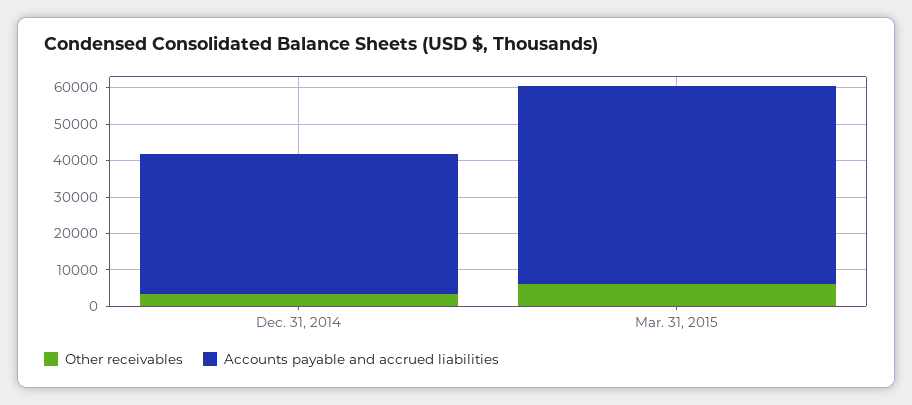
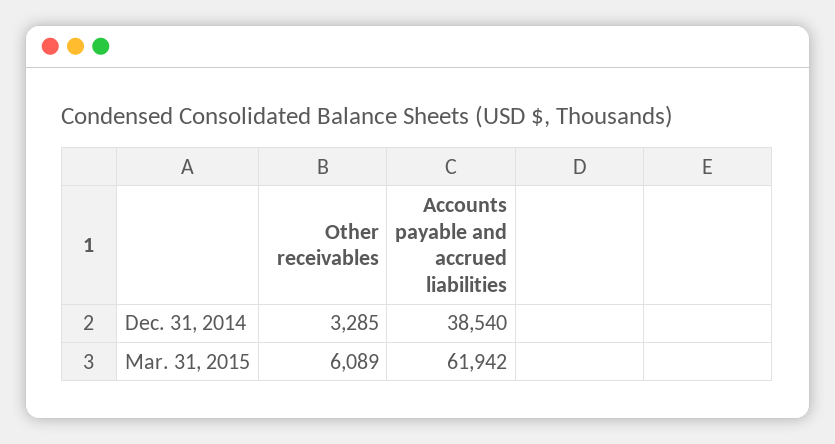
  {
    "Other receivables": {
      "Dec. 31, 2014": 3285,
      "Mar. 31, 2015": 6089
    },
    "Accounts payable and accrued liabilities": {
      "Dec. 31, 2014": 38540,
-     "Mar. 31, 2015": 55000
+     "Mar. 31, 2015": 61942
    }
  }

